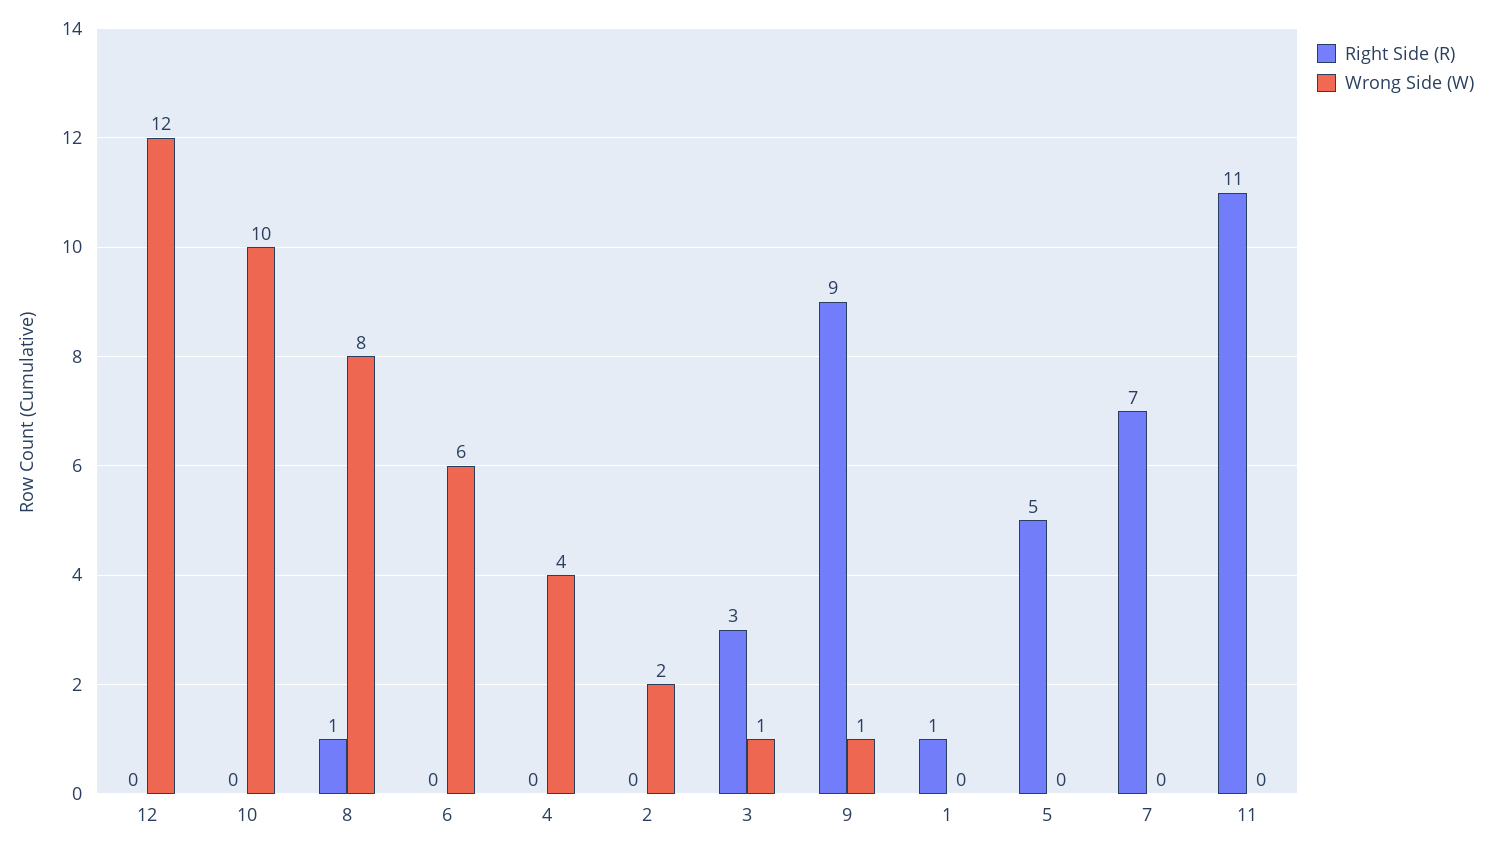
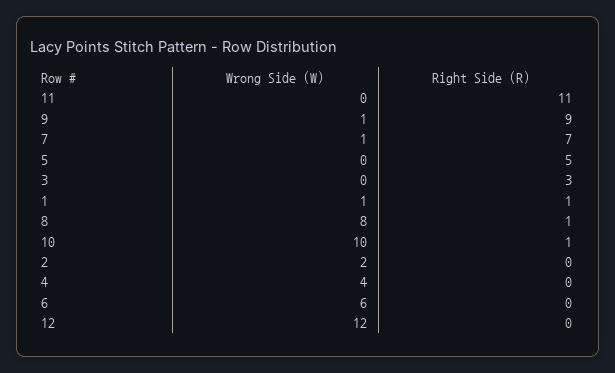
  {
    "Right Side (R)": {
      "12": 0,
-     "10": 0,
+     "10": 1,
      "8": 1,
      "6": 0,
      "4": 0,
      "2": 0,
      "3": 3,
      "9": 9,
      "1": 1,
      "5": 5,
      "7": 7,
      "11": 11
    },
    "Wrong Side (W)": {
      "12": 12,
      "10": 10,
      "8": 8,
      "6": 6,
      "4": 4,
      "2": 2,
-     "3": 1,
+     "3": 0,
      "9": 1,
-     "1": 0,
+     "1": 1,
      "5": 0,
-     "7": 0,
+     "7": 1,
      "11": 0
    }
  }

